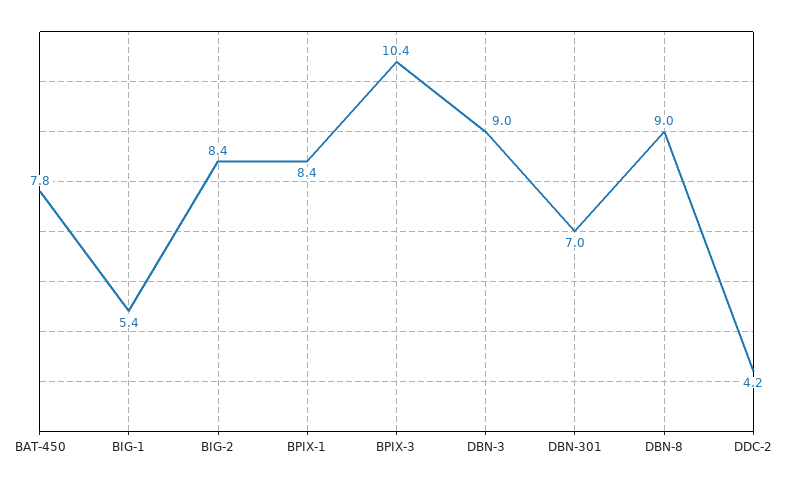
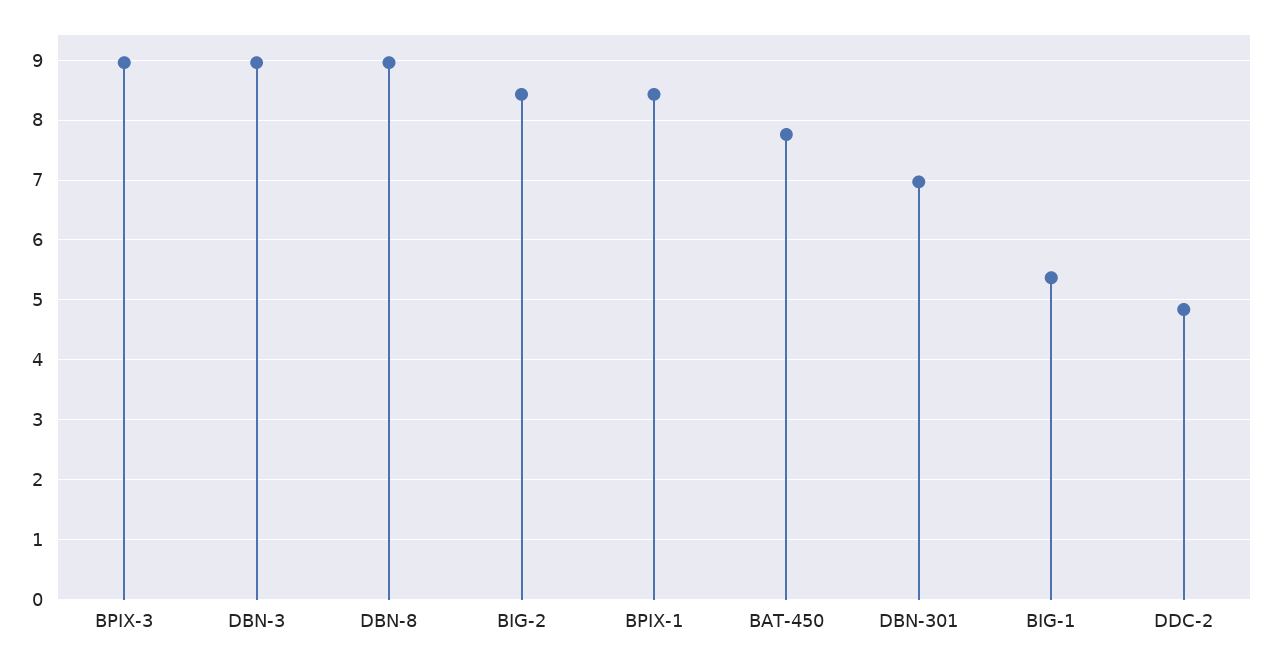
  {
    "BAT-450": 7.8,
    "BIG-1": 5.4,
    "BIG-2": 8.4,
    "BPIX-1": 8.4,
-   "BPIX-3": 10.4,
+   "BPIX-3": 9,
    "DBN-3": 9,
    "DBN-301": 7,
    "DBN-8": 9,
-   "DDC-2": 4.2
+   "DDC-2": 4.8
  }

